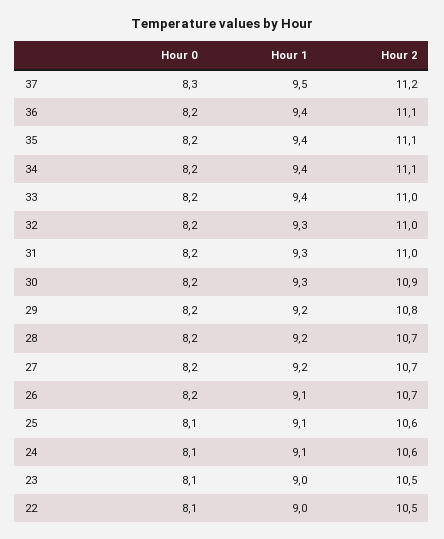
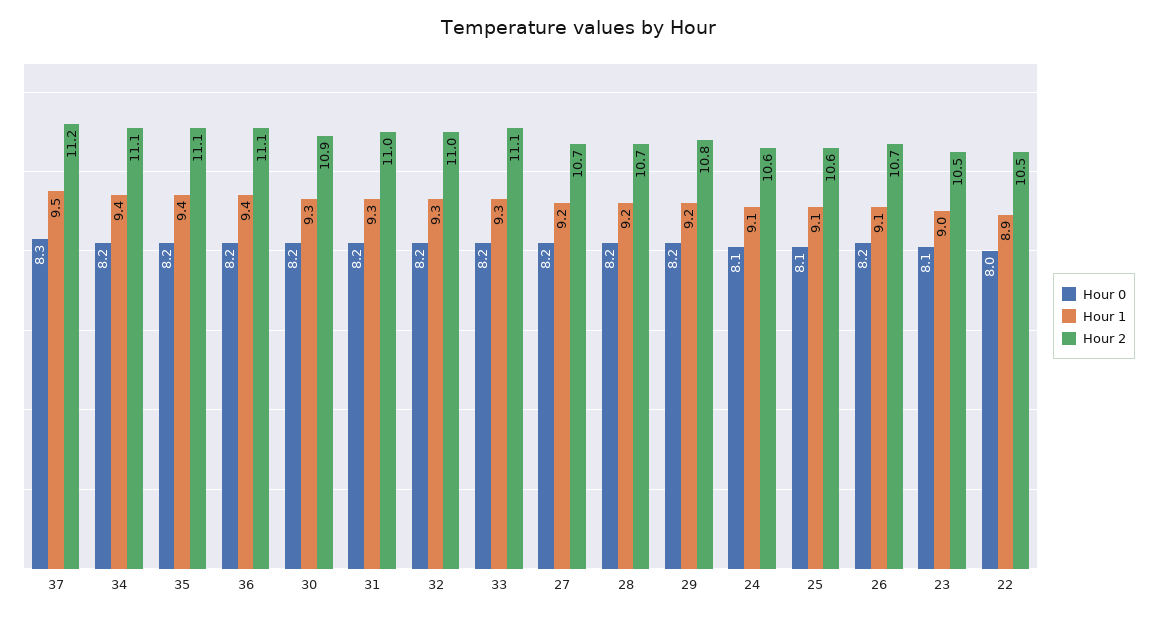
  {
    "Hour 0": {
      "37": 8.3,
      "36": 8.2,
      "35": 8.2,
      "34": 8.2,
      "33": 8.2,
      "32": 8.2,
      "31": 8.2,
      "30": 8.2,
      "29": 8.2,
      "28": 8.2,
      "27": 8.2,
      "26": 8.2,
      "25": 8.1,
      "24": 8.1,
      "23": 8.1,
-     "22": 8.1
+     "22": 8
    },
    "Hour 1": {
      "37": 9.5,
      "36": 9.4,
      "35": 9.4,
      "34": 9.4,
-     "33": 9.4,
+     "33": 9.3,
      "32": 9.3,
      "31": 9.3,
      "30": 9.3,
      "29": 9.2,
      "28": 9.2,
      "27": 9.2,
      "26": 9.1,
      "25": 9.1,
      "24": 9.1,
      "23": 9,
-     "22": 9
+     "22": 8.9
    },
    "Hour 2": {
      "37": 11.2,
      "36": 11.1,
      "35": 11.1,
      "34": 11.1,
-     "33": 11,
+     "33": 11.1,
      "32": 11,
      "31": 11,
      "30": 10.9,
      "29": 10.8,
      "28": 10.7,
      "27": 10.7,
      "26": 10.7,
      "25": 10.6,
      "24": 10.6,
      "23": 10.5,
      "22": 10.5
    }
  }

